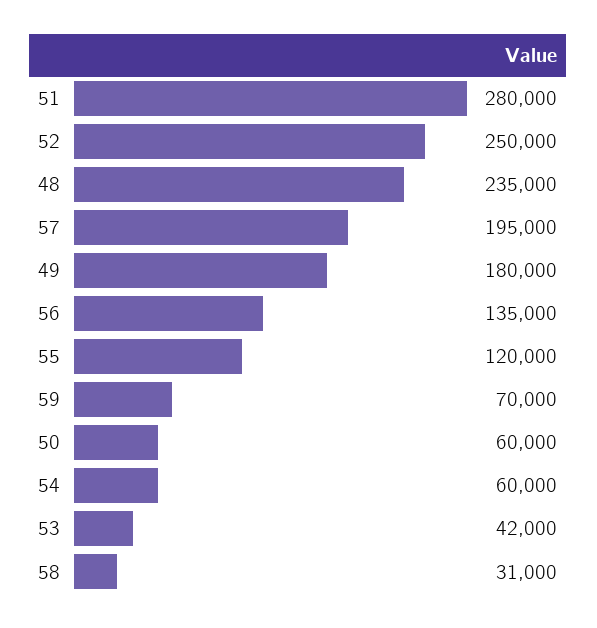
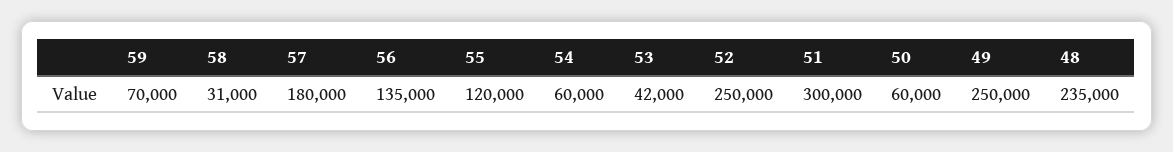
  {
-   "51": 280000,
+   "51": 300000,
    "52": 250000,
    "48": 235000,
-   "57": 195000,
+   "57": 180000,
-   "49": 180000,
+   "49": 250000,
    "56": 135000,
    "55": 120000,
    "59": 70000,
    "50": 60000,
    "54": 60000,
    "53": 42000,
    "58": 31000
  }

